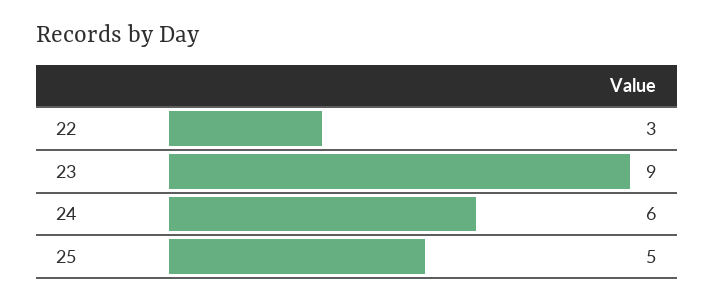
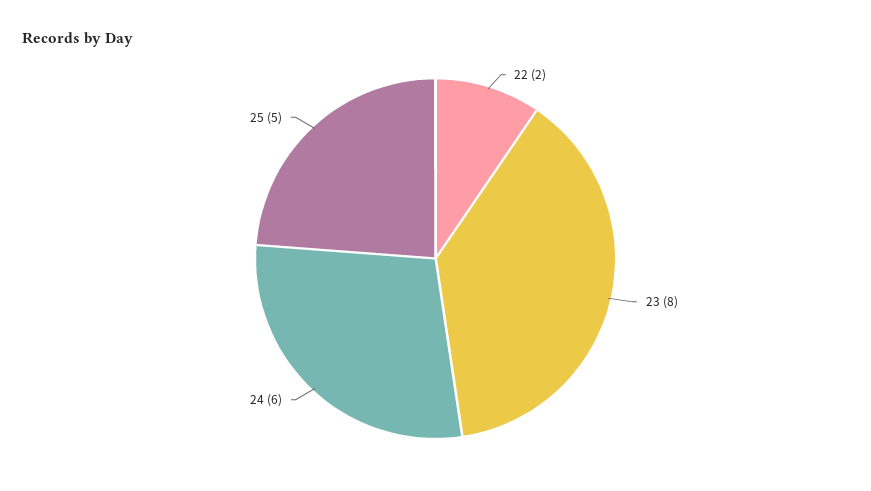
  {
-   "22": 3,
+   "22": 2,
-   "23": 9,
+   "23": 8,
    "24": 6,
    "25": 5
  }

